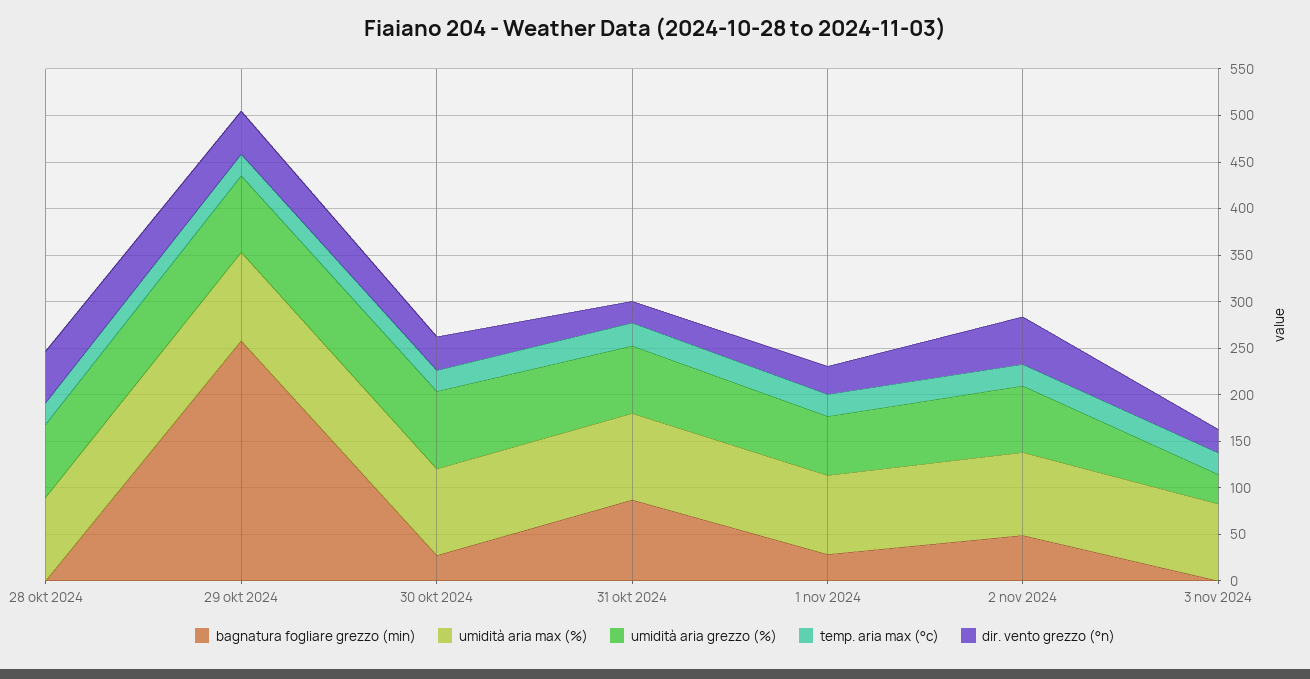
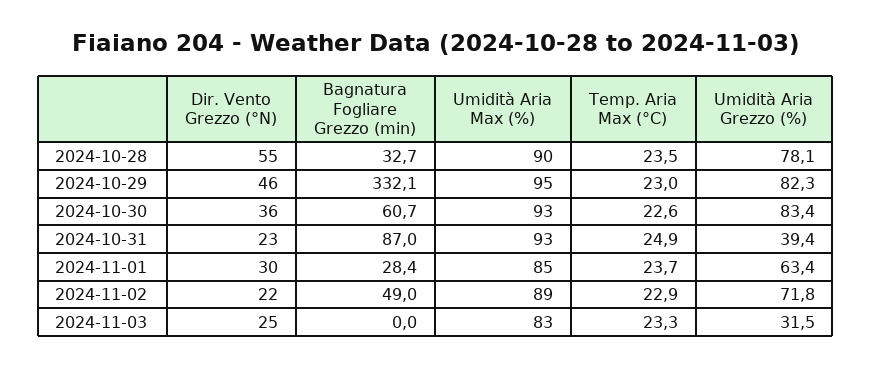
  {
    "bagnatura fogliare grezzo (min)": {
-     "28 okt 2024": 0,
+     "28 okt 2024": 32.7,
-     "29 okt 2024": 260,
+     "29 okt 2024": 332.1,
-     "30 okt 2024": 30,
+     "30 okt 2024": 60.7,
      "31 okt 2024": 87,
      "1 nov 2024": 28.4,
      "2 nov 2024": 49,
      "3 nov 2024": 0
    },
    "umidità aria max (%)": {
      "28 okt 2024": 90,
      "29 okt 2024": 95,
      "30 okt 2024": 93,
      "31 okt 2024": 93,
      "1 nov 2024": 85,
      "2 nov 2024": 89,
      "3 nov 2024": 83
    },
    "umidità aria grezzo (%)": {
      "28 okt 2024": 78.1,
      "29 okt 2024": 82.3,
      "30 okt 2024": 83.4,
-     "31 okt 2024": 70,
+     "31 okt 2024": 39.4,
      "1 nov 2024": 63.4,
      "2 nov 2024": 71.8,
      "3 nov 2024": 31.5
    },
    "temp. aria max (°c)": {
      "28 okt 2024": 23.5,
      "29 okt 2024": 23,
      "30 okt 2024": 22.6,
      "31 okt 2024": 24.9,
      "1 nov 2024": 23.7,
      "2 nov 2024": 22.9,
      "3 nov 2024": 23.3
    },
    "dir. vento grezzo (°n)": {
      "28 okt 2024": 55,
      "29 okt 2024": 46,
      "30 okt 2024": 36,
      "31 okt 2024": 23,
      "1 nov 2024": 30,
-     "2 nov 2024": 50,
+     "2 nov 2024": 22,
      "3 nov 2024": 25
    }
  }

